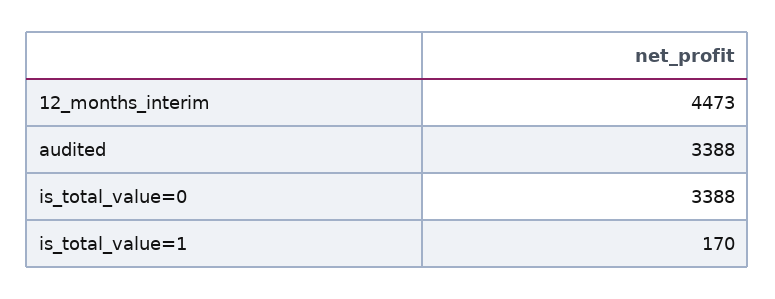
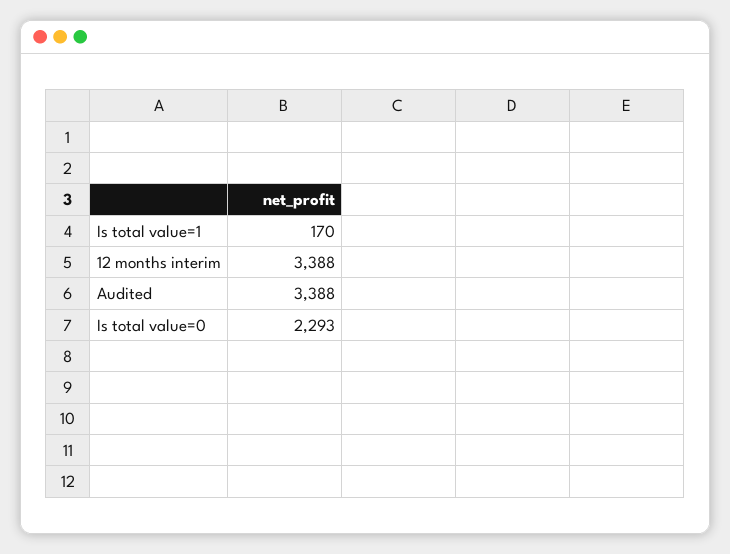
  {
-   "12_months_interim": 4473,
+   "12_months_interim": 3388,
    "audited": 3388,
-   "is_total_value=0": 3388,
+   "is_total_value=0": 2293,
    "is_total_value=1": 170
  }

